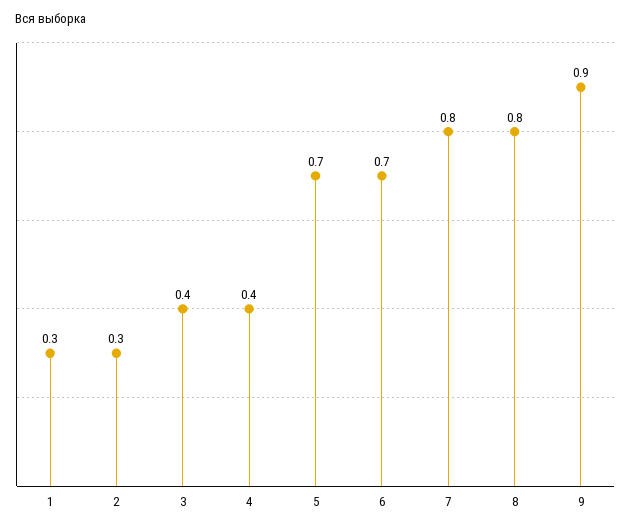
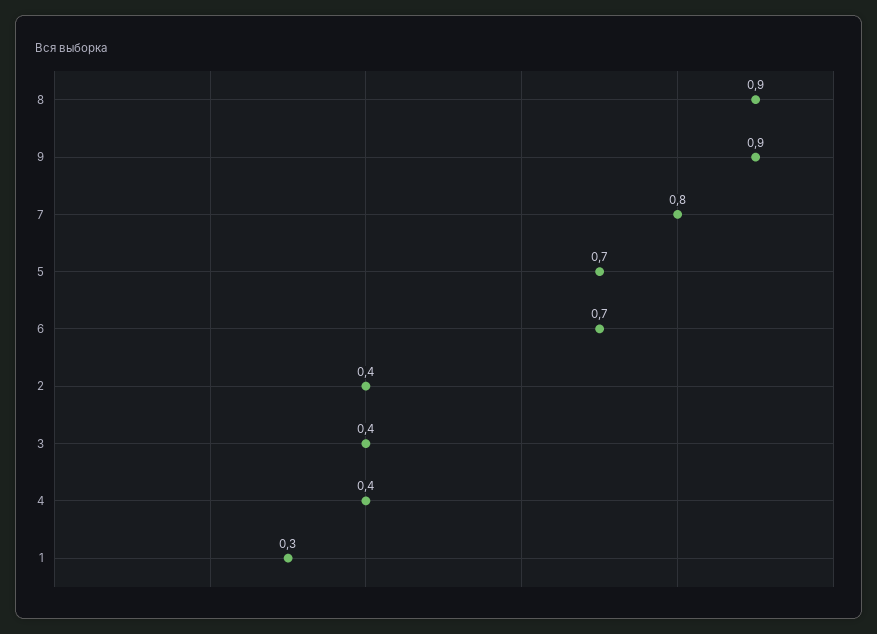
  {
    "1": 0.3,
-   "2": 0.3,
+   "2": 0.4,
    "3": 0.4,
    "4": 0.4,
    "5": 0.7,
    "6": 0.7,
    "7": 0.8,
-   "8": 0.8,
+   "8": 0.9,
    "9": 0.9
  }

